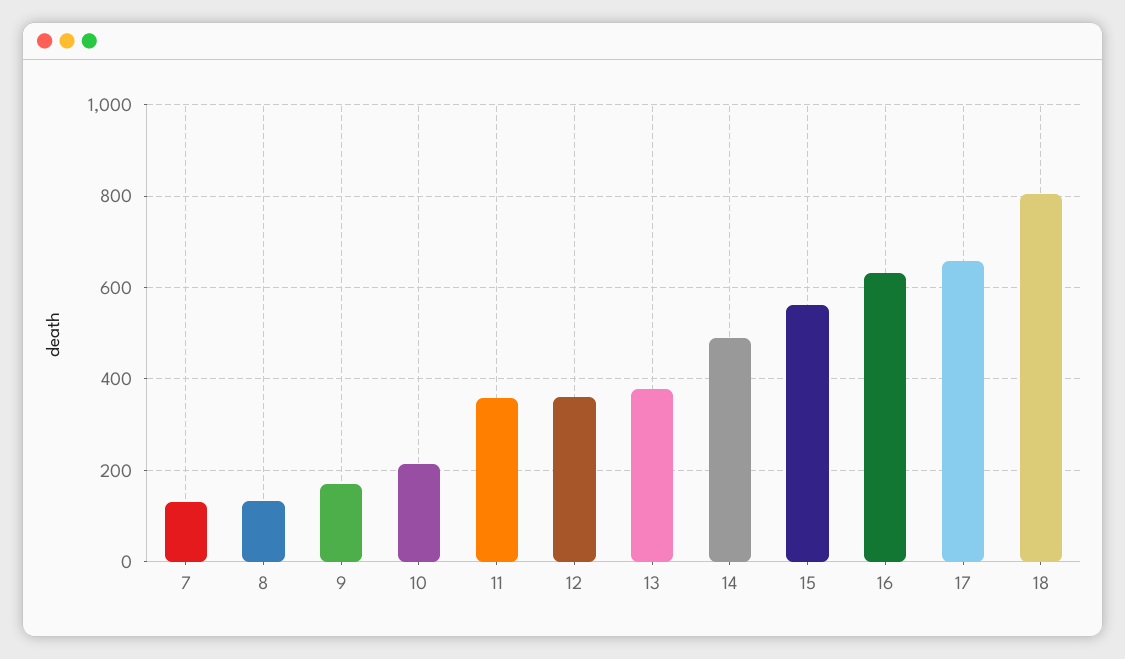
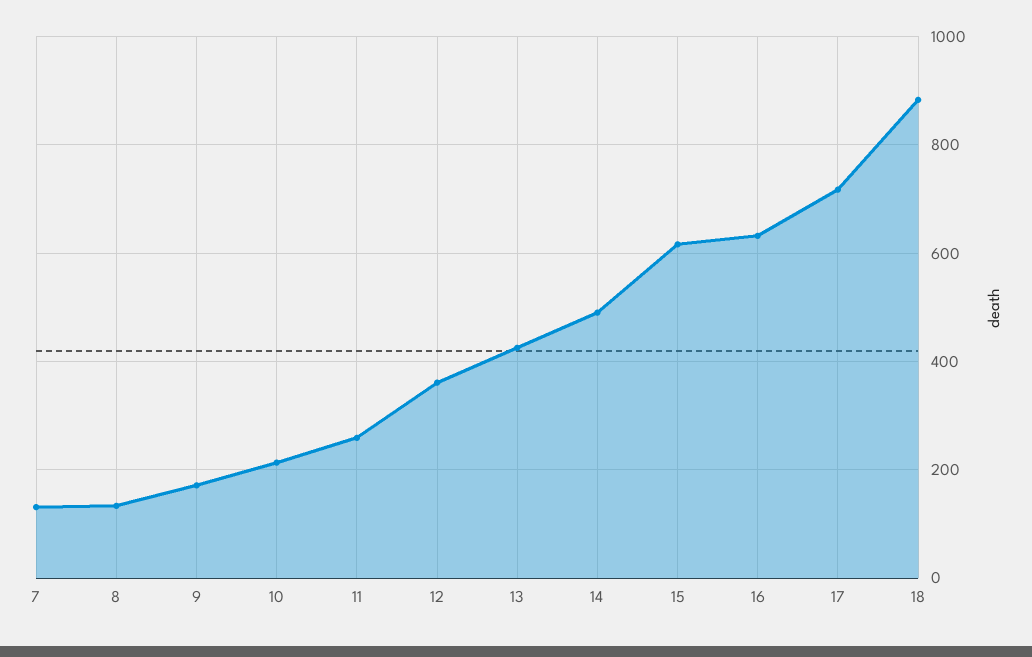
  {
    "7": 140,
    "8": 140,
    "9": 180,
    "10": 220,
-   "11": 360,
+   "11": 260,
    "12": 360,
-   "13": 380,
+   "13": 420,
    "14": 500,
-   "15": 560,
+   "15": 620,
    "16": 640,
-   "17": 660,
+   "17": 720,
-   "18": 800
+   "18": 880
  }

